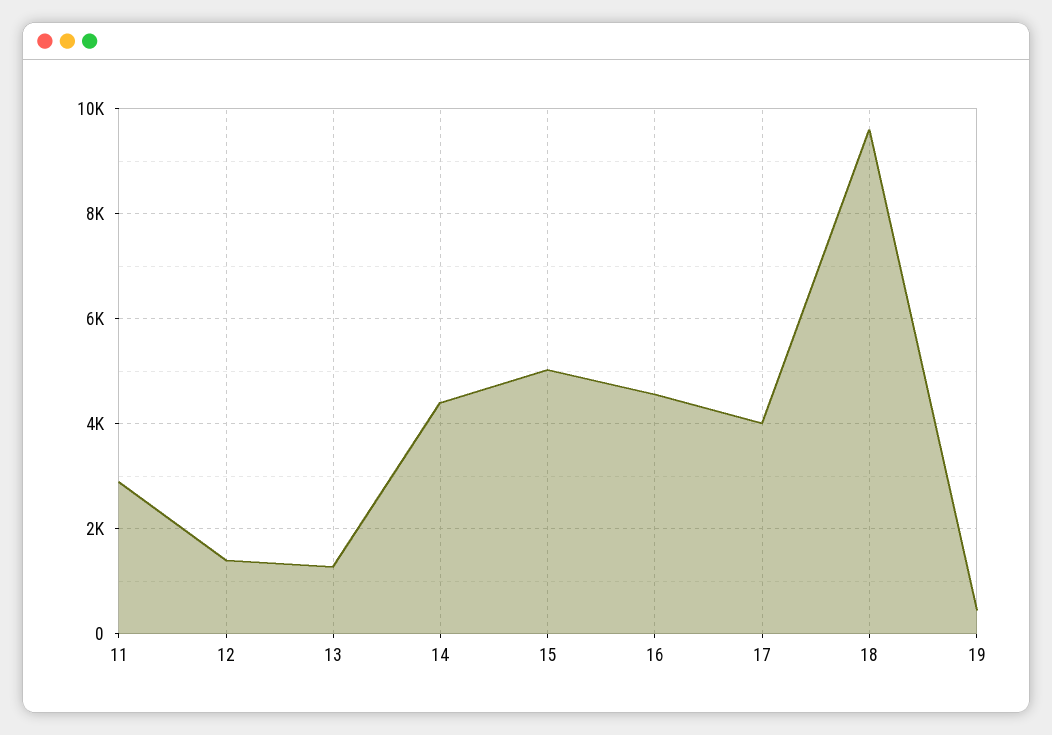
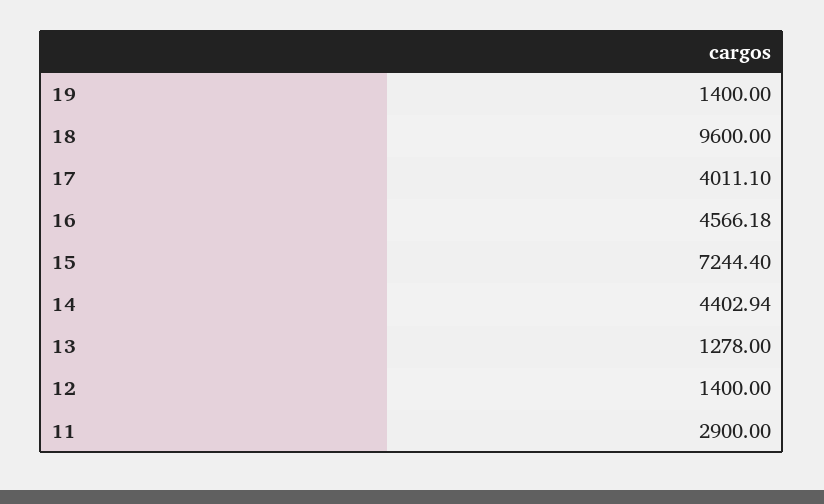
  {
    "11": 2900,
    "12": 1400,
    "13": 1278,
    "14": 4402.94,
-   "15": 5000,
+   "15": 7244.4,
    "16": 4566.18,
    "17": 4011.1,
    "18": 9600,
-   "19": 400
+   "19": 1400
  }

